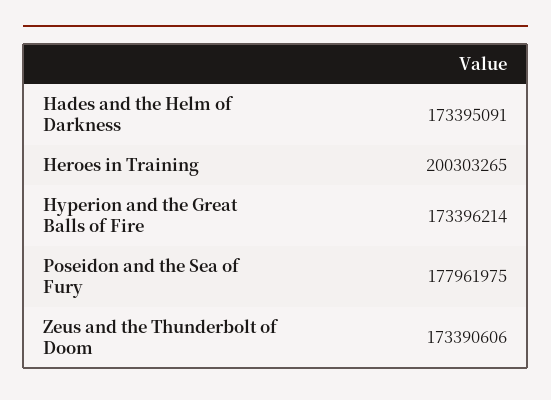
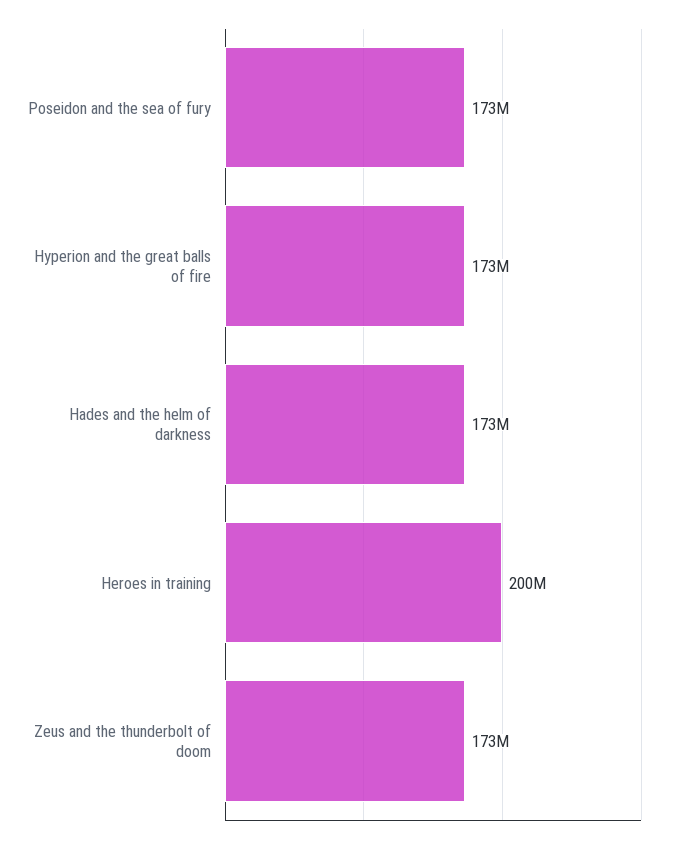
  {
    "Hades and the Helm of Darkness": 173395091,
    "Heroes in Training": 200303265,
    "Hyperion and the Great Balls of Fire": 173396214,
-   "Poseidon and the Sea of Fury": 177961975,
+   "Poseidon and the Sea of Fury": 173000000,
    "Zeus and the Thunderbolt of Doom": 173390606
  }

